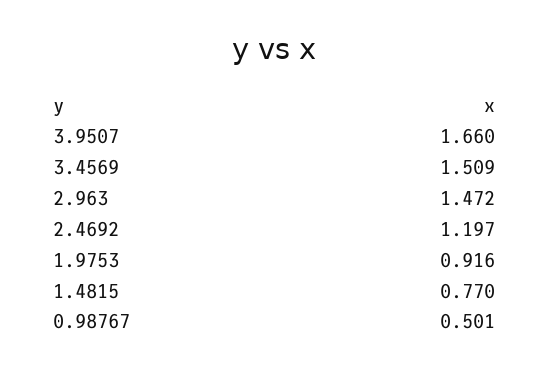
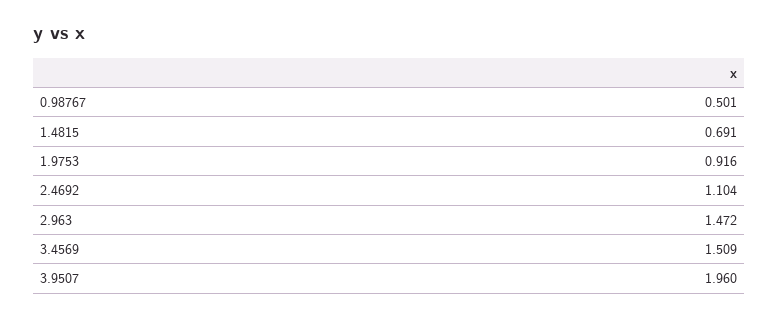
  {
-   "3.9507": 1.66,
+   "3.9507": 1.96,
    "3.4569": 1.509,
    "2.963": 1.472,
-   "2.4692": 1.197,
+   "2.4692": 1.104,
    "1.9753": 0.916,
-   "1.4815": 0.77,
+   "1.4815": 0.691,
    "0.98767": 0.501
  }

